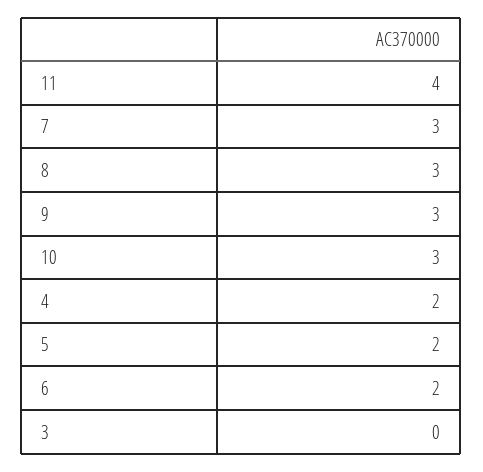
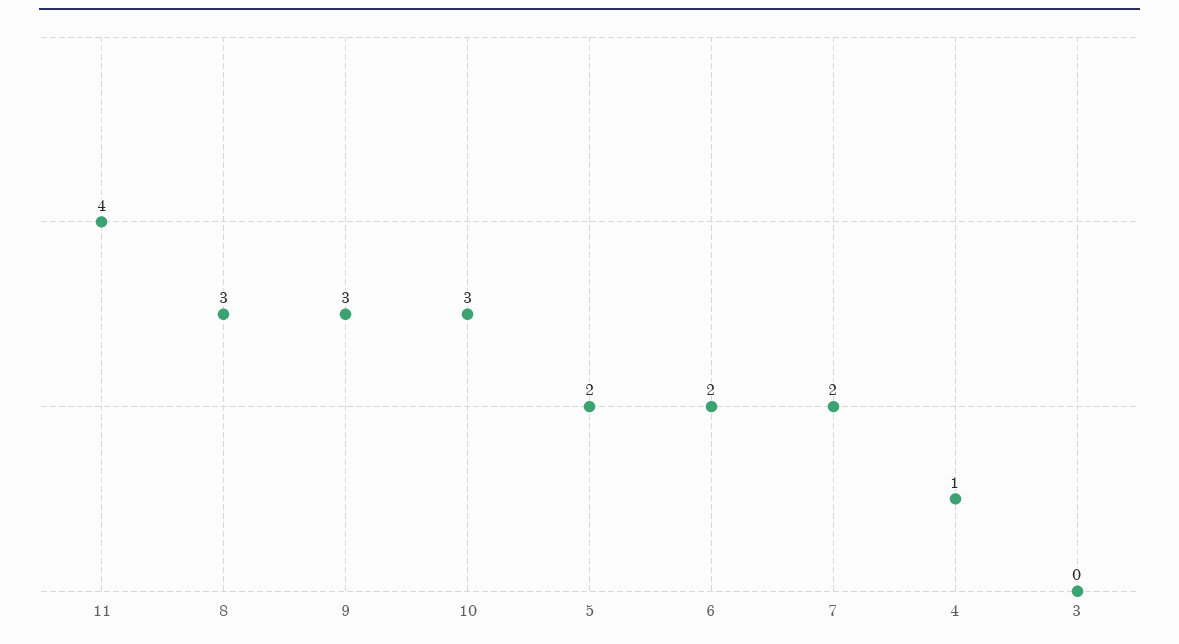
  {
    "11": 4,
-   "7": 3,
+   "7": 2,
    "8": 3,
    "9": 3,
    "10": 3,
-   "4": 2,
+   "4": 1,
    "5": 2,
    "6": 2,
    "3": 0
  }

